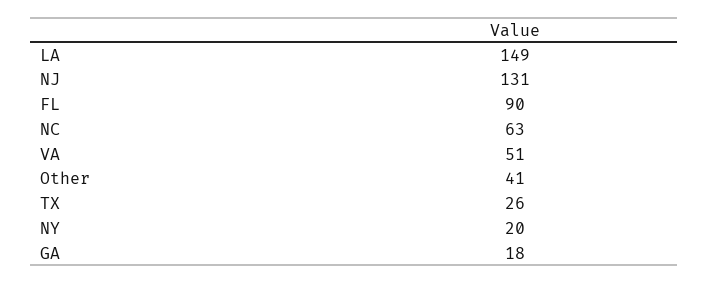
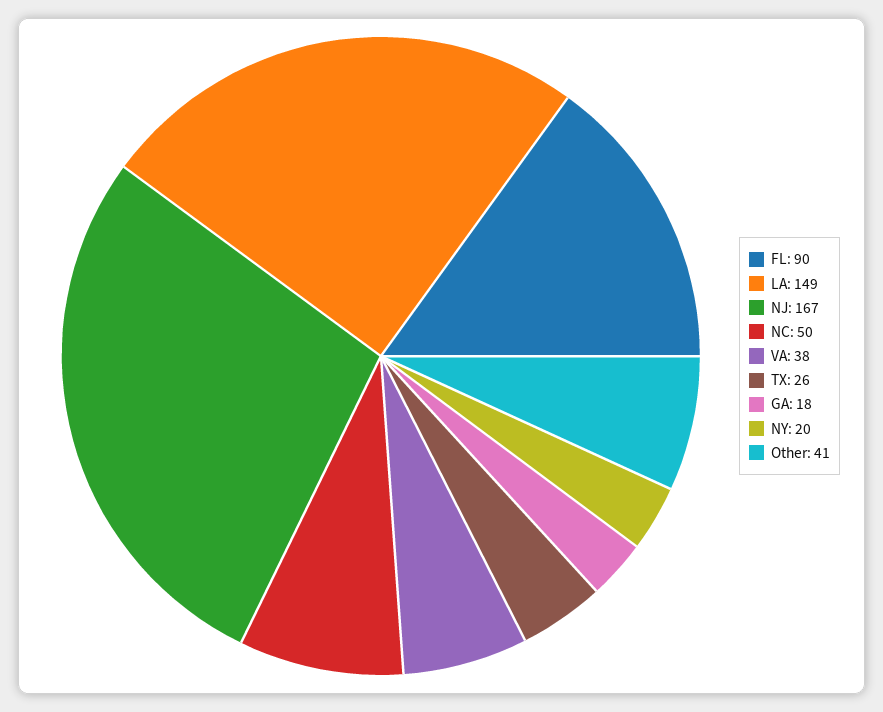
  {
    "LA": 149,
-   "NJ": 131,
+   "NJ": 167,
    "FL": 90,
-   "NC": 63,
+   "NC": 50,
-   "VA": 51,
+   "VA": 38,
    "Other": 41,
    "TX": 26,
    "NY": 20,
    "GA": 18
  }

